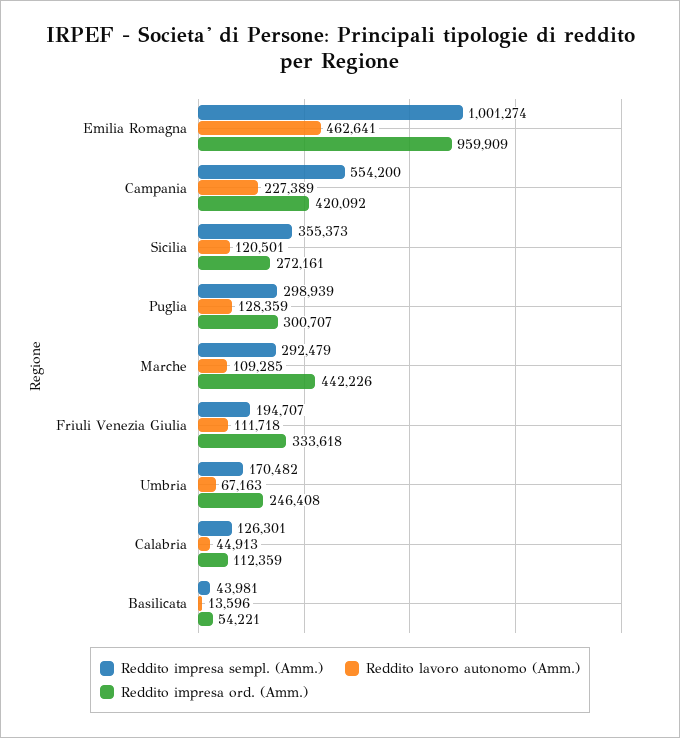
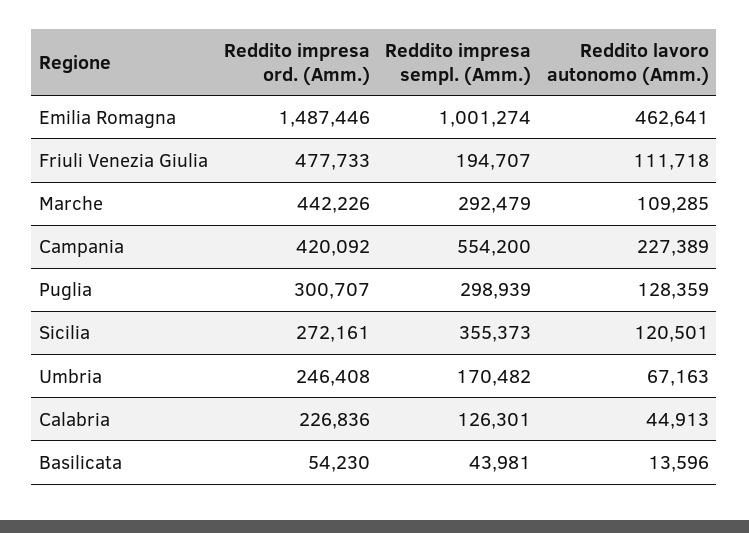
  {
    "Reddito impresa sempl. (Amm.)": {
      "Emilia Romagna": 1001274,
      "Campania": 554200,
      "Sicilia": 355373,
      "Puglia": 298939,
      "Marche": 292479,
      "Friuli Venezia Giulia": 194707,
      "Umbria": 170482,
      "Calabria": 126301,
      "Basilicata": 43981
    },
    "Reddito lavoro autonomo (Amm.)": {
      "Emilia Romagna": 462641,
      "Campania": 227389,
      "Sicilia": 120501,
      "Puglia": 128359,
      "Marche": 109285,
      "Friuli Venezia Giulia": 111718,
      "Umbria": 67163,
      "Calabria": 44913,
      "Basilicata": 13596
    },
    "Reddito impresa ord. (Amm.)": {
-     "Emilia Romagna": 959909,
+     "Emilia Romagna": 1487446,
      "Campania": 420092,
      "Sicilia": 272161,
      "Puglia": 300707,
      "Marche": 442226,
-     "Friuli Venezia Giulia": 333618,
+     "Friuli Venezia Giulia": 477733,
      "Umbria": 246408,
-     "Calabria": 112359,
+     "Calabria": 226836,
-     "Basilicata": 54221
+     "Basilicata": 54230
    }
  }

